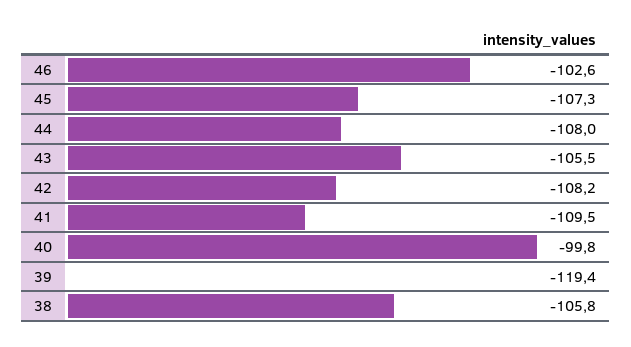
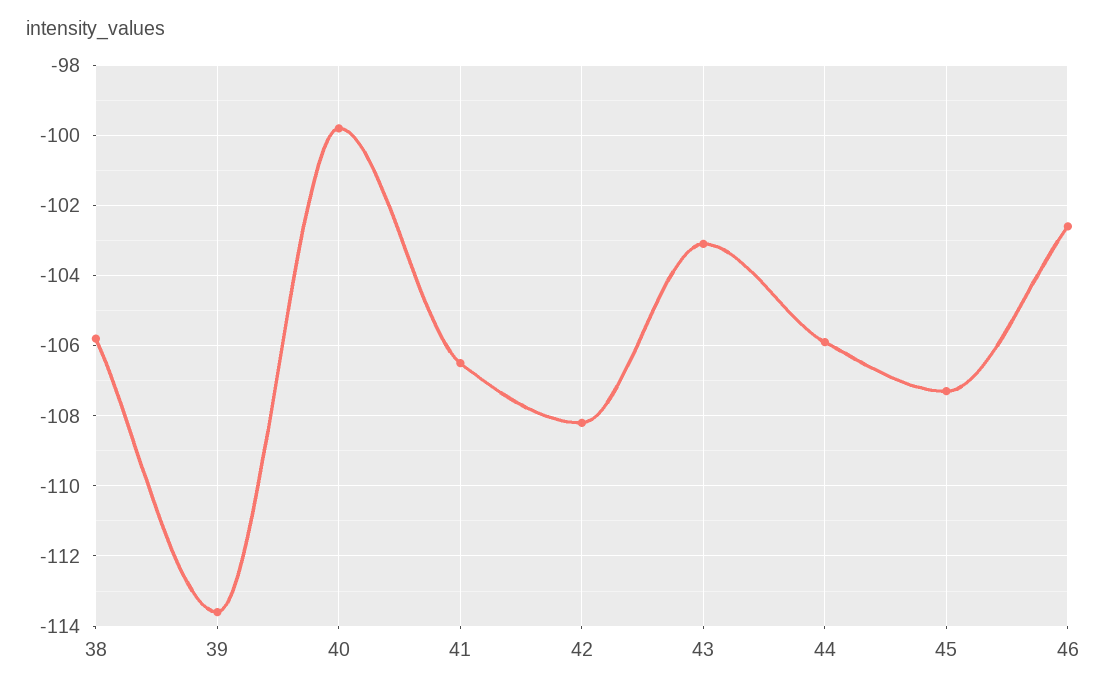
  {
    "46": -102.6,
    "45": -107.3,
-   "44": -108,
+   "44": -106,
-   "43": -105.5,
+   "43": -103,
    "42": -108.2,
-   "41": -109.5,
+   "41": -106.5,
    "40": -99.8,
-   "39": -119.4,
+   "39": -113.5,
    "38": -105.8
  }

